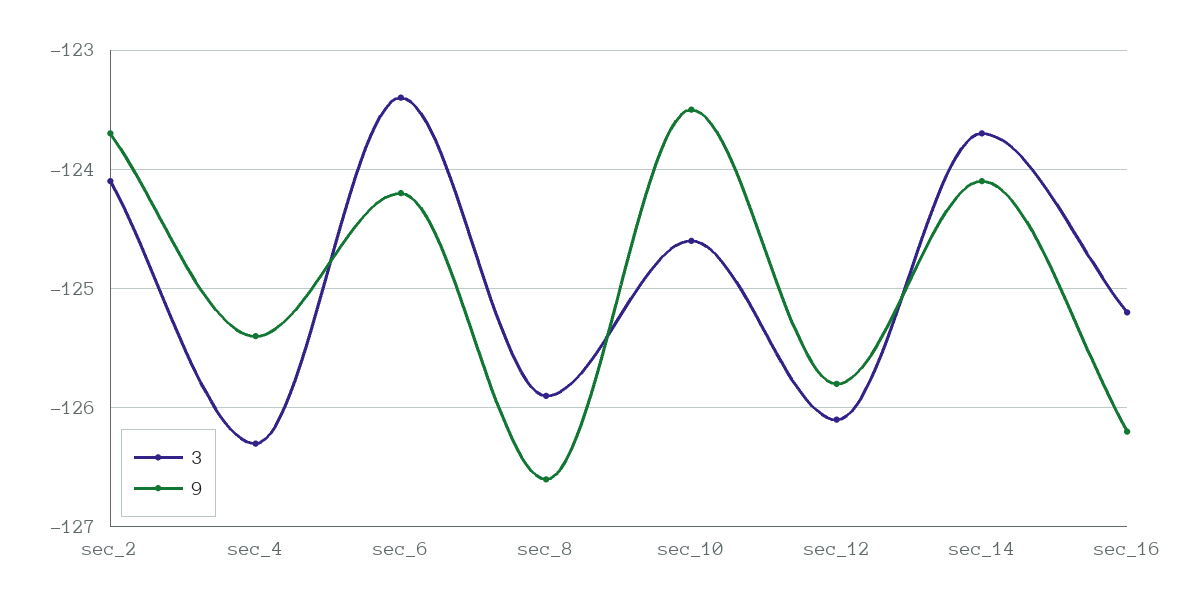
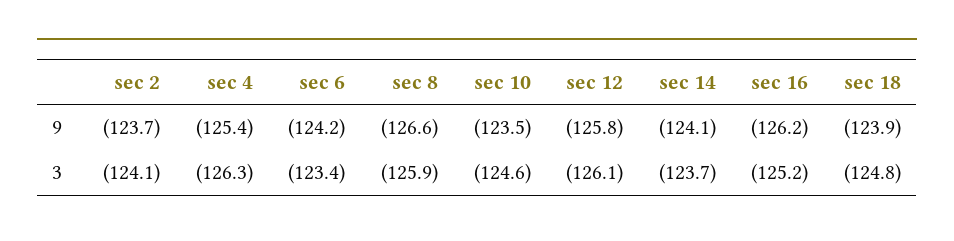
  {
    "3": {
      "sec_2": -124.1,
      "sec_4": -126.3,
      "sec_6": -123.4,
      "sec_8": -125.9,
      "sec_10": -124.6,
      "sec_12": -126.1,
      "sec_14": -123.7,
-     "sec_16": -125.2
+     "sec_16": -125.2,
+     "sec 18": -124.8
    },
    "9": {
      "sec_2": -123.7,
      "sec_4": -125.4,
      "sec_6": -124.2,
      "sec_8": -126.6,
      "sec_10": -123.5,
      "sec_12": -125.8,
      "sec_14": -124.1,
-     "sec_16": -126.2
+     "sec_16": -126.2,
+     "sec 18": -123.9
    }
  }

